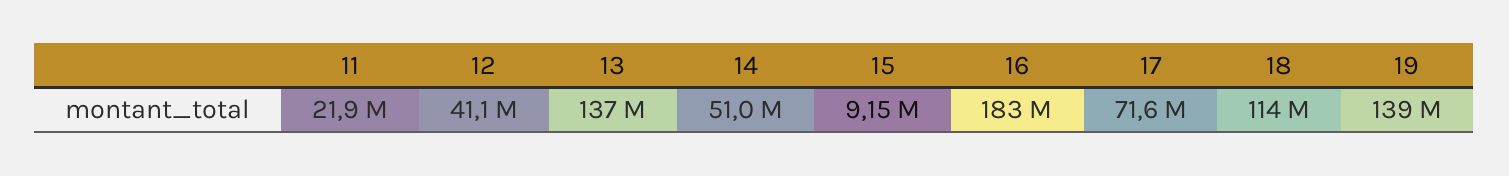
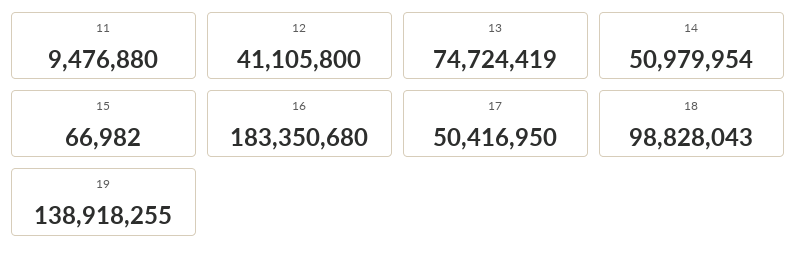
  {
-   "11": 21900000,
+   "11": 9476880,
    "12": 41105800,
-   "13": 137000000,
+   "13": 74724419,
    "14": 50979954,
-   "15": 9150000,
+   "15": 66982,
    "16": 183350680,
-   "17": 71600000,
+   "17": 50416950,
-   "18": 114000000,
+   "18": 98828043,
    "19": 138918255
  }

